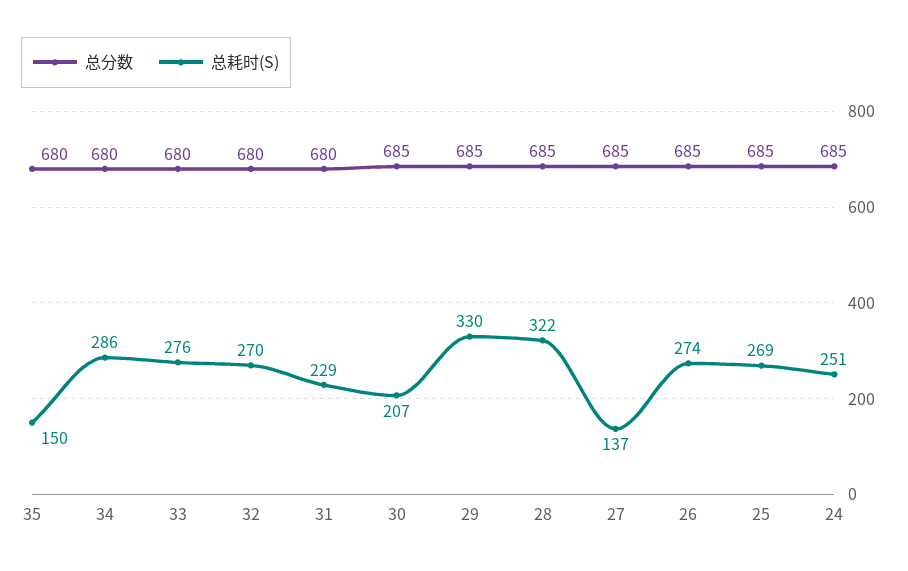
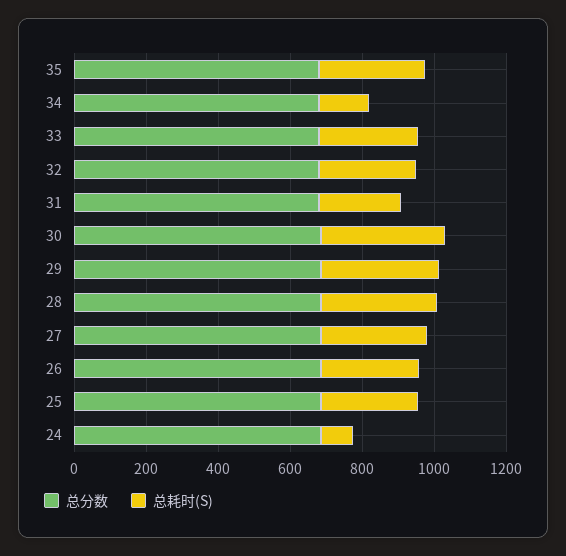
  {
    "总分数": {
      "35": 680,
      "34": 680,
      "33": 680,
      "32": 680,
      "31": 680,
      "30": 685,
      "29": 685,
      "28": 685,
      "27": 685,
      "26": 685,
      "25": 685,
      "24": 685
    },
    "总耗时(S)": {
-     "35": 150,
+     "35": 300,
-     "34": 286,
+     "34": 150,
      "33": 276,
      "32": 270,
      "31": 229,
-     "30": 207,
+     "30": 350,
      "29": 330,
      "28": 322,
-     "27": 137,
+     "27": 300,
      "26": 274,
      "25": 269,
-     "24": 251
+     "24": 100
    }
  }

